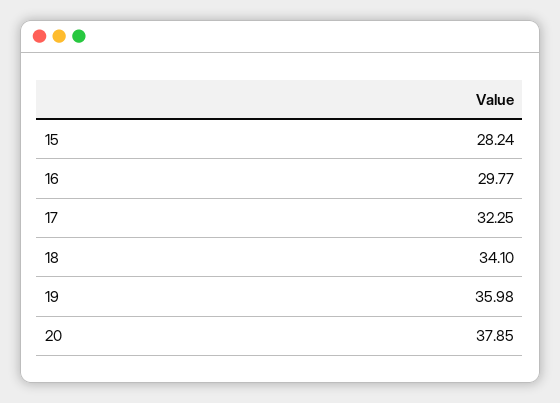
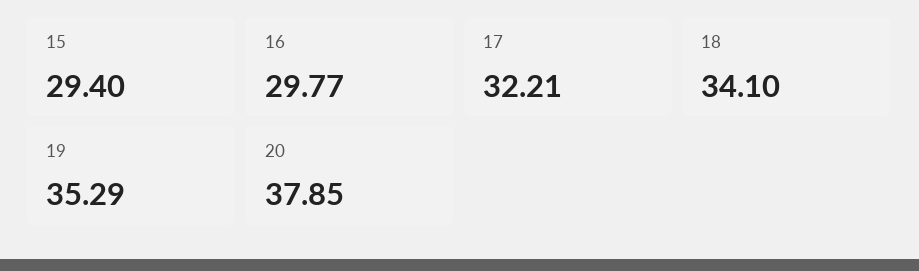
  {
-   "15": 28.24,
+   "15": 29.4,
    "16": 29.77,
-   "17": 32.25,
+   "17": 32.21,
    "18": 34.1,
-   "19": 35.98,
+   "19": 35.29,
    "20": 37.85
  }

